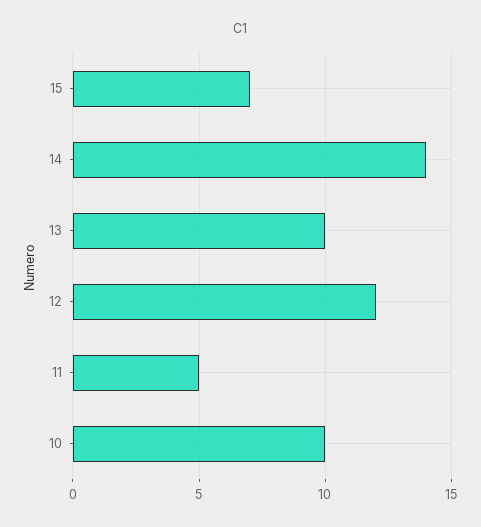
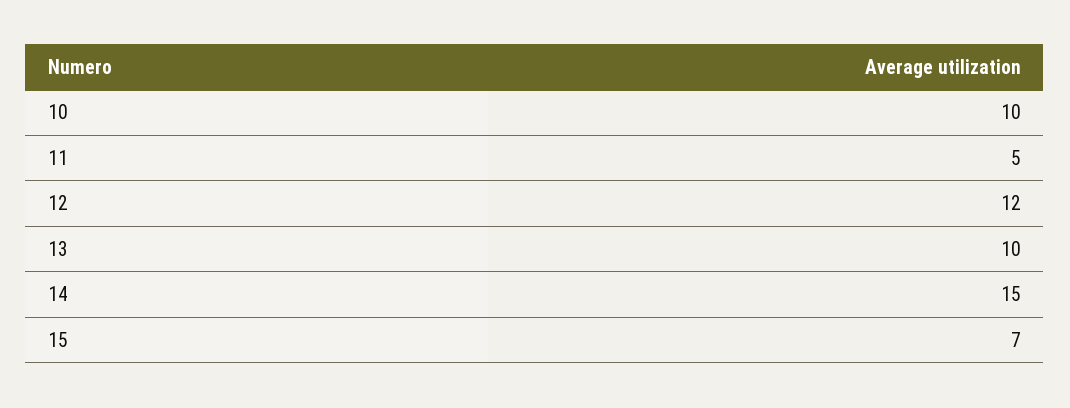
  {
    "15": 7,
-   "14": 14,
+   "14": 15,
    "13": 10,
    "12": 12,
    "11": 5,
    "10": 10
  }

